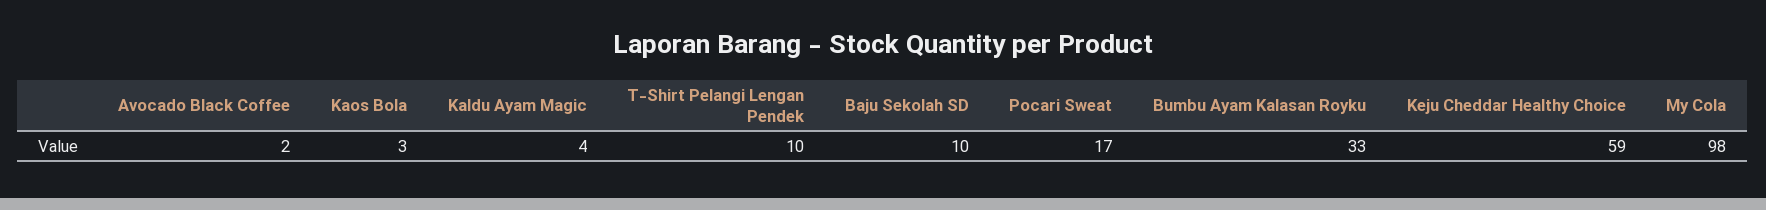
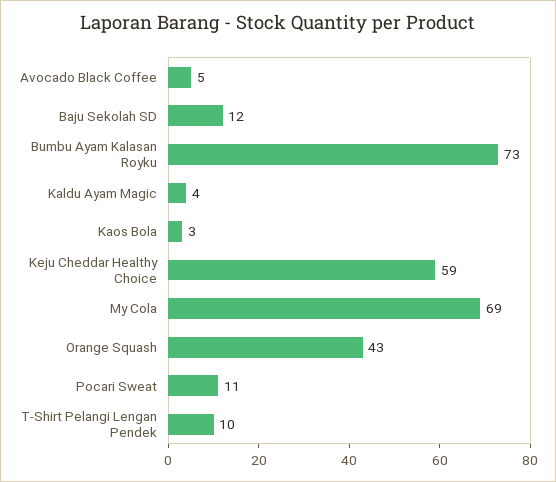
  {
-   "Avocado Black Coffee": 2,
+   "Avocado Black Coffee": 5,
    "Kaos Bola": 3,
    "Kaldu Ayam Magic": 4,
    "T-Shirt Pelangi Lengan Pendek": 10,
-   "Baju Sekolah SD": 10,
+   "Baju Sekolah SD": 12,
-   "Pocari Sweat": 17,
+   "Pocari Sweat": 11,
-   "Bumbu Ayam Kalasan Royku": 33,
+   "Bumbu Ayam Kalasan Royku": 73,
    "Keju Cheddar Healthy Choice": 59,
-   "My Cola": 98
+   "My Cola": 69,
+   "Orange Squash": 43
  }

